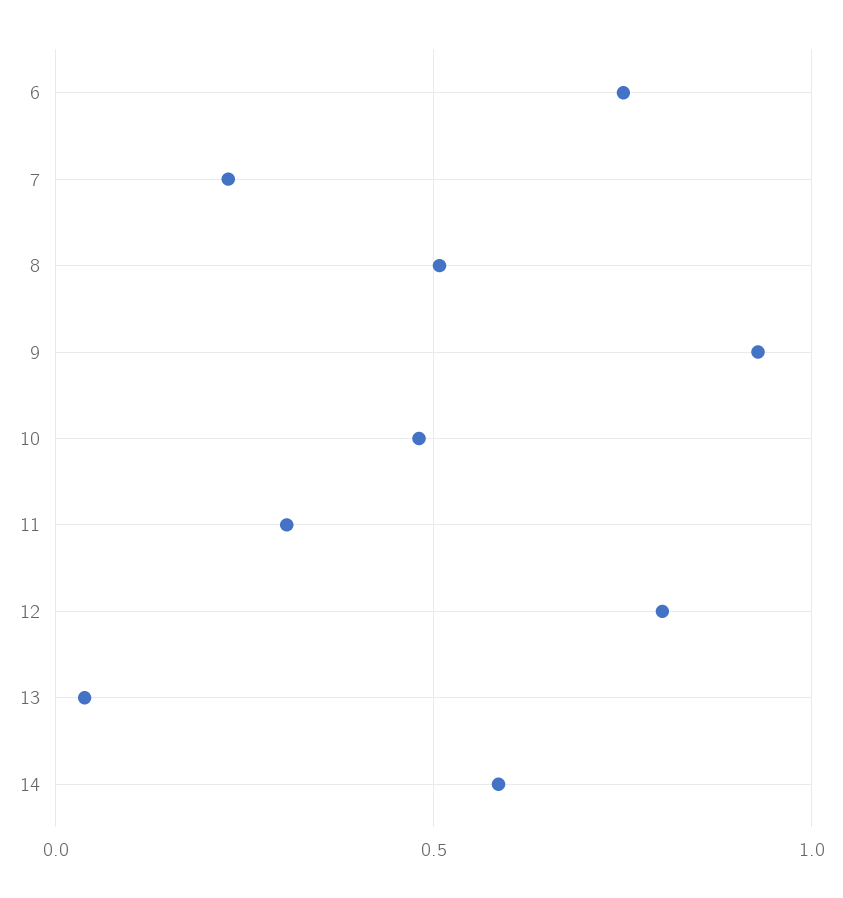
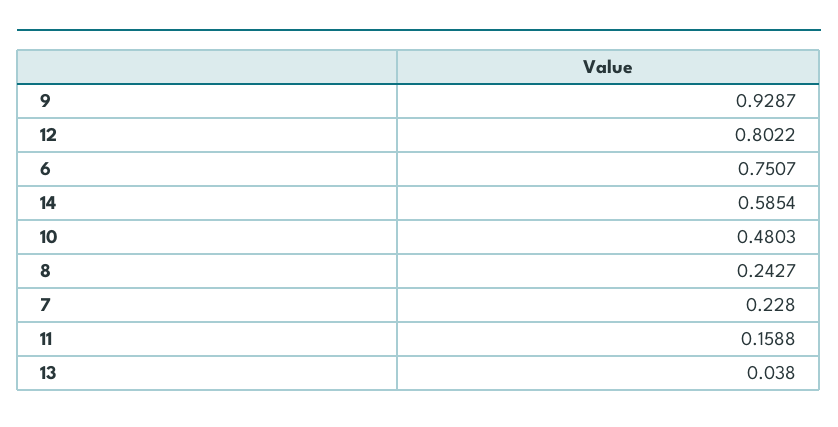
  {
    "6": 0.7507,
    "7": 0.228,
-   "8": 0.5,
+   "8": 0.2427,
    "9": 0.9287,
    "10": 0.4803,
-   "11": 0.3,
+   "11": 0.1588,
    "12": 0.8022,
    "13": 0.038,
    "14": 0.5854
  }

